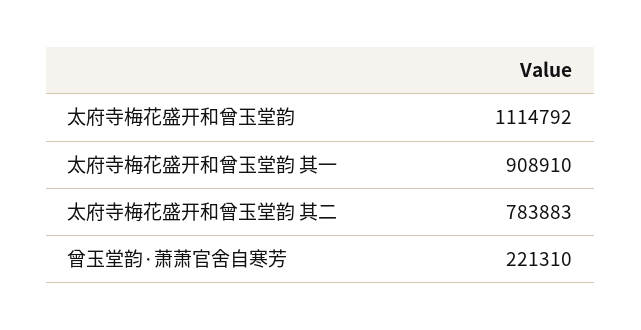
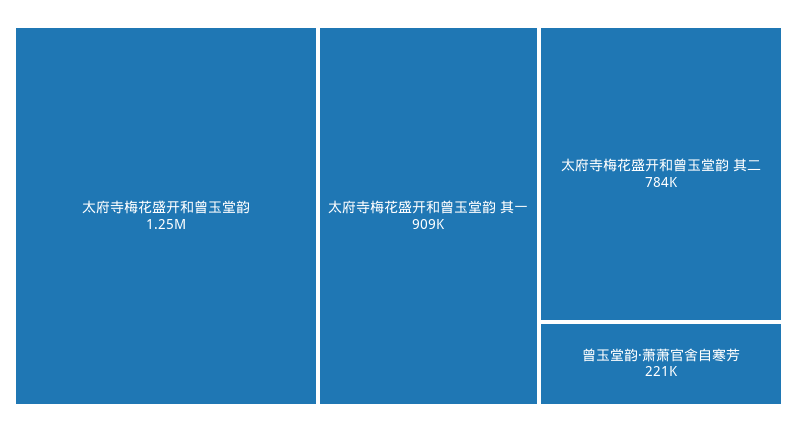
  {
-   "太府寺梅花盛开和曾玉堂韵": 1114792,
+   "太府寺梅花盛开和曾玉堂韵": 1250000,
    "太府寺梅花盛开和曾玉堂韵 其一": 908910,
    "太府寺梅花盛开和曾玉堂韵 其二": 783883,
    "曾玉堂韵·萧萧官舍自寒芳": 221310
  }

